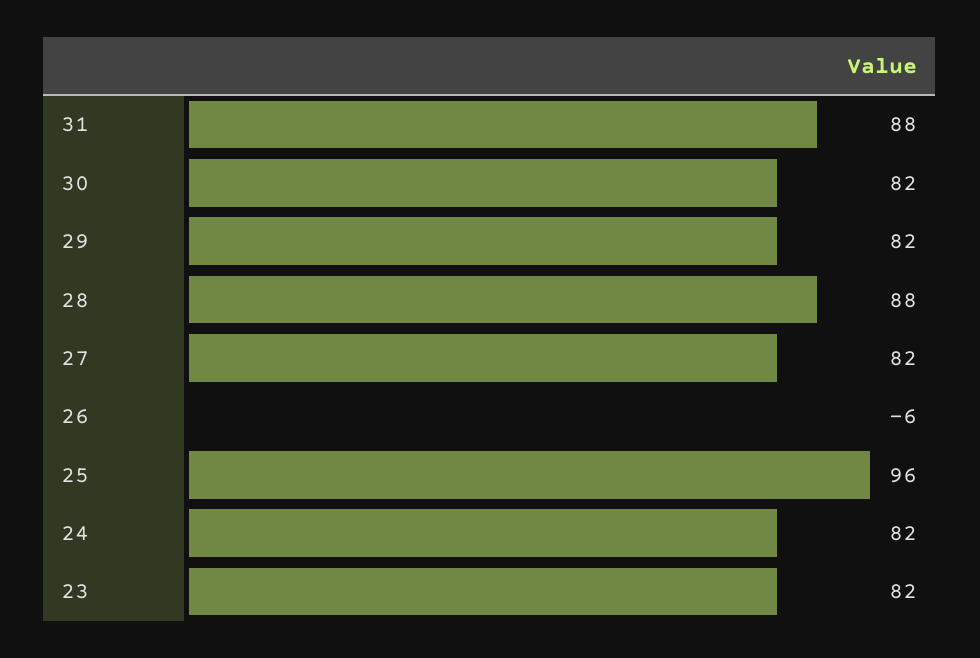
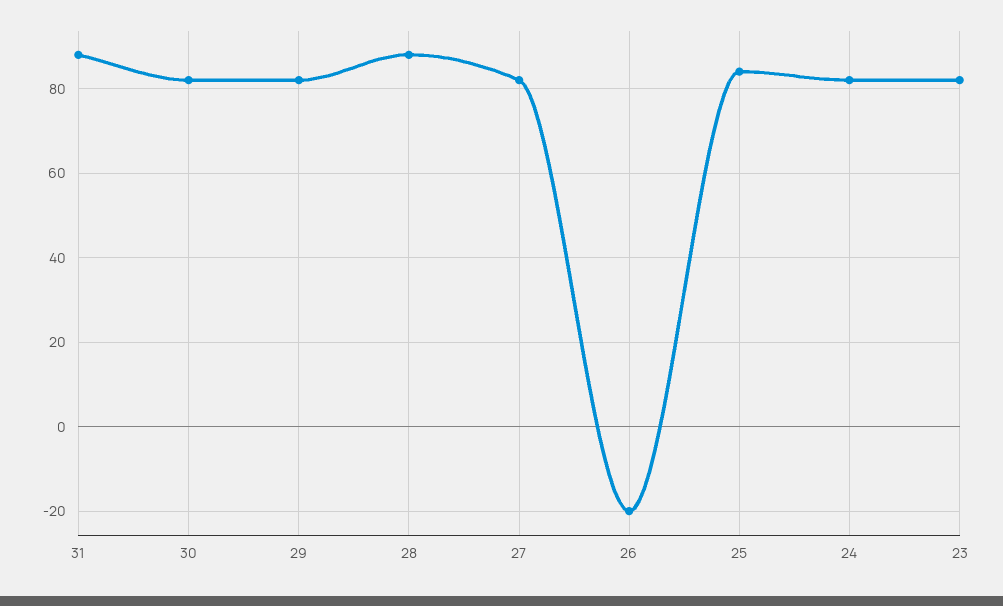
  {
    "31": 88,
    "30": 82,
    "29": 82,
    "28": 88,
    "27": 82,
-   "26": -6,
+   "26": -20,
-   "25": 96,
+   "25": 85,
    "24": 82,
    "23": 82
  }

